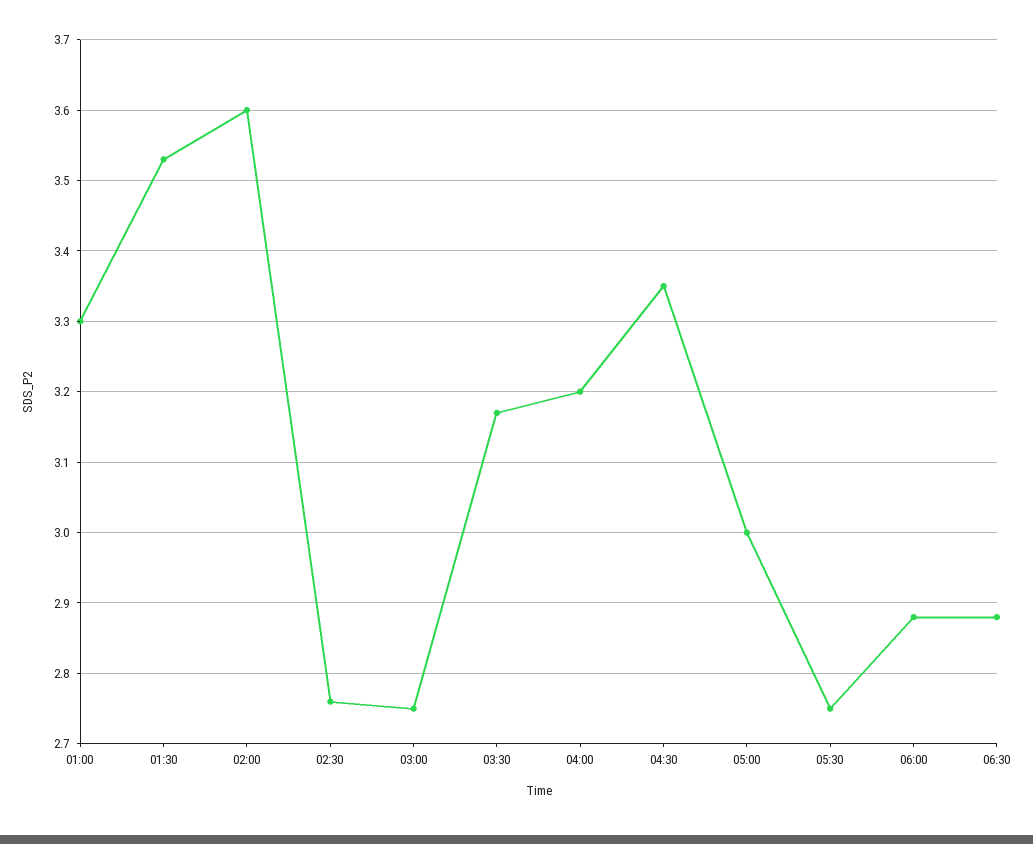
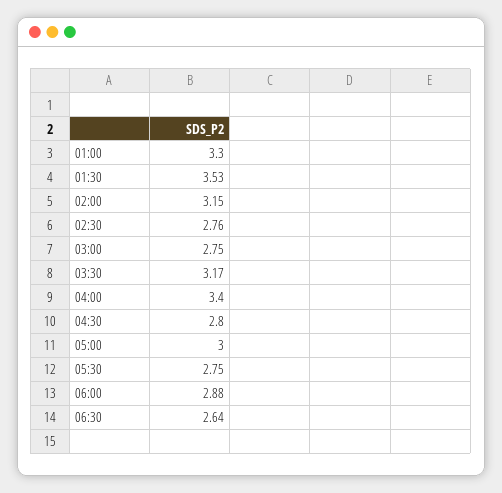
  {
    "01:00": 3.3,
    "01:30": 3.53,
-   "02:00": 3.6,
+   "02:00": 3.15,
    "02:30": 2.76,
    "03:00": 2.75,
    "03:30": 3.17,
-   "04:00": 3.2,
+   "04:00": 3.4,
-   "04:30": 3.35,
+   "04:30": 2.8,
    "05:00": 3,
    "05:30": 2.75,
    "06:00": 2.88,
-   "06:30": 2.88
+   "06:30": 2.64
  }

